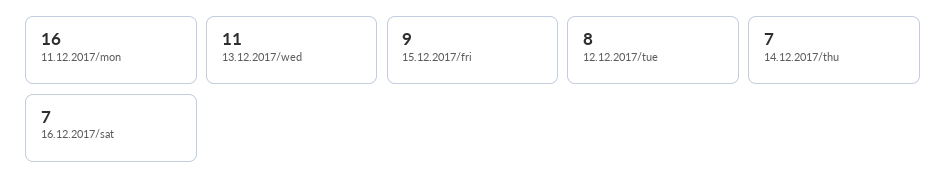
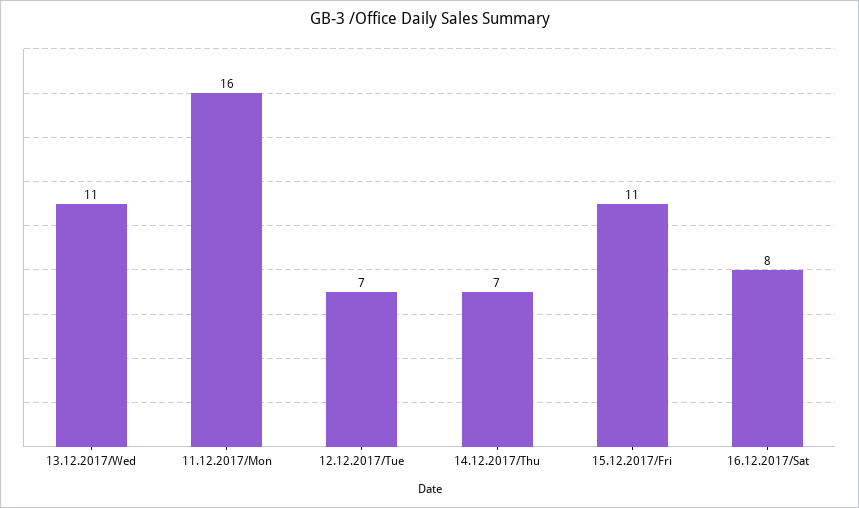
  {
    "11.12.2017/mon": 16,
    "13.12.2017/wed": 11,
-   "15.12.2017/fri": 9,
+   "15.12.2017/fri": 11,
-   "12.12.2017/tue": 8,
+   "12.12.2017/tue": 7,
    "14.12.2017/thu": 7,
-   "16.12.2017/sat": 7
+   "16.12.2017/sat": 8
  }

